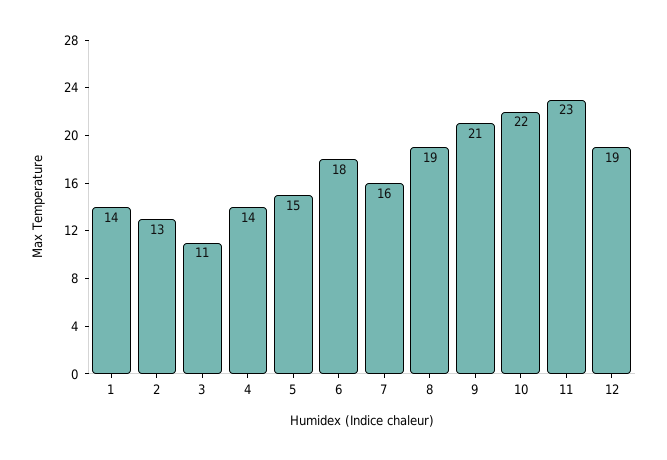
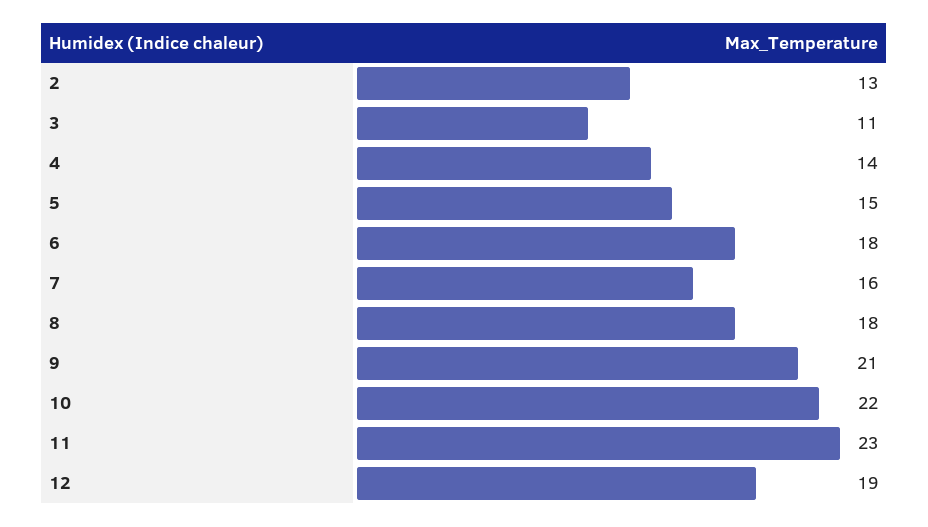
  {
-   "1": 14,
    "2": 13,
    "3": 11,
    "4": 14,
    "5": 15,
    "6": 18,
    "7": 16,
-   "8": 19,
+   "8": 18,
    "9": 21,
    "10": 22,
    "11": 23,
    "12": 19
  }

